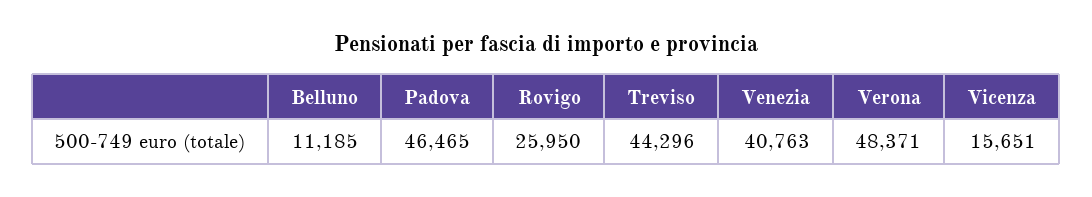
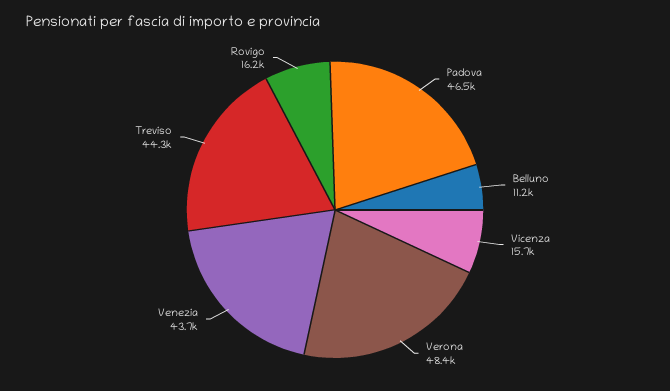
  {
    "Belluno": 11185,
    "Padova": 46465,
-   "Rovigo": 25950,
+   "Rovigo": 16200,
    "Treviso": 44296,
-   "Venezia": 40763,
+   "Venezia": 43700,
    "Verona": 48371,
    "Vicenza": 15651
  }

